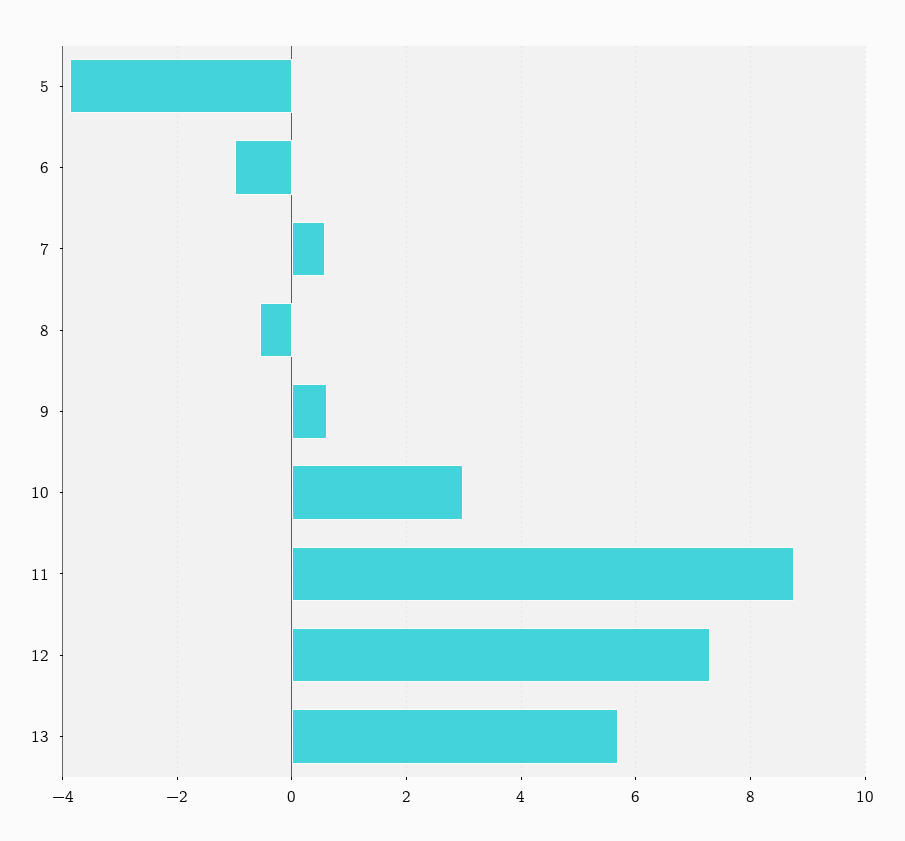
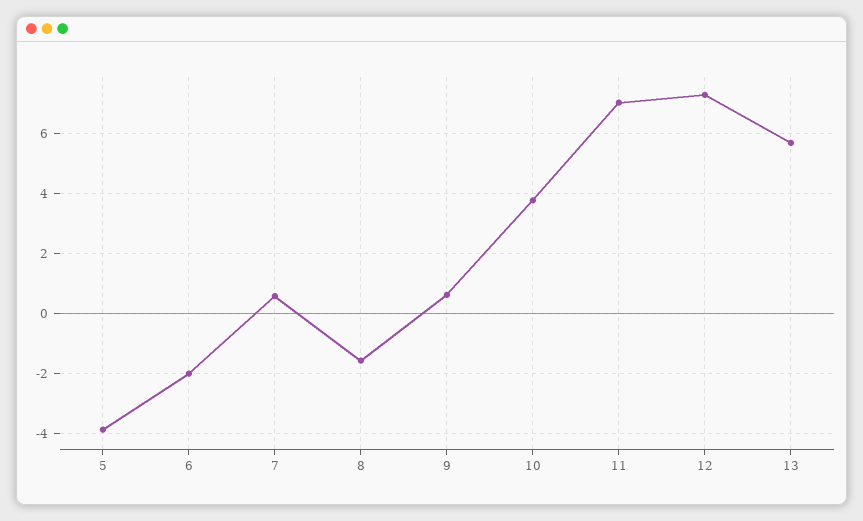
  {
    "5": -3.8,
-   "6": -1,
+   "6": -2,
    "7": 0.6,
-   "8": -0.6,
+   "8": -1.6,
    "9": 0.6,
-   "10": 3,
+   "10": 3.8,
-   "11": 8.8,
+   "11": 7,
    "12": 7.2,
    "13": 5.6
  }

